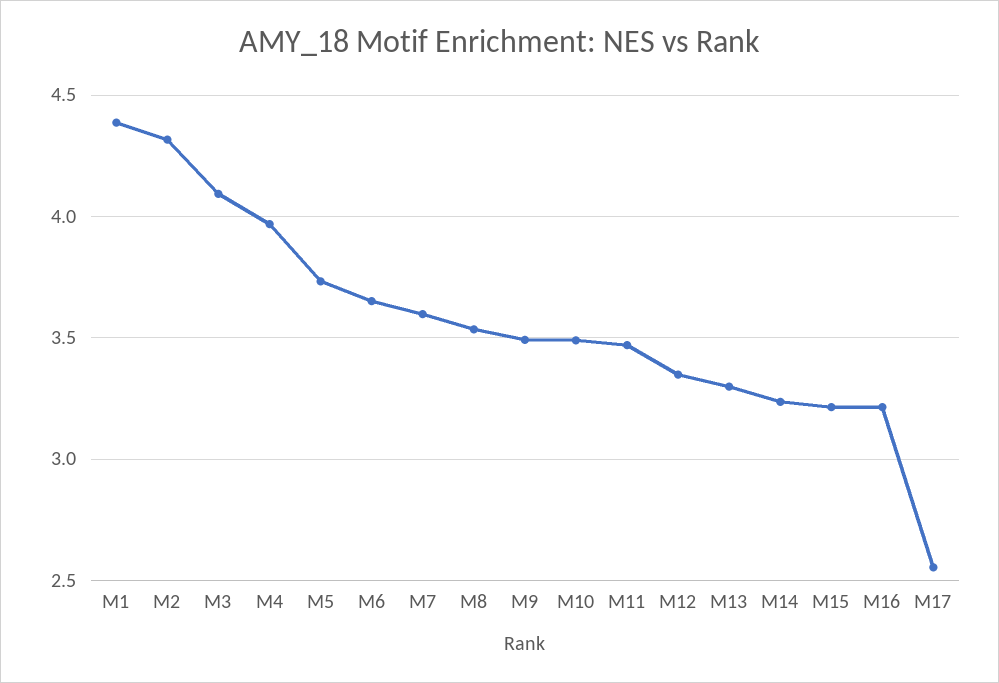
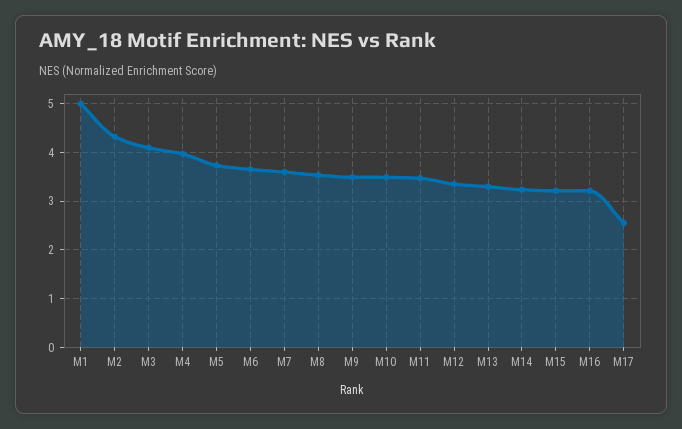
  {
-   "M1": 4.4,
+   "M1": 5,
    "M2": 4.3,
    "M3": 4.1,
    "M4": 3.95,
    "M5": 3.75,
    "M6": 3.65,
    "M7": 3.6,
    "M8": 3.55,
    "M9": 3.5,
    "M10": 3.5,
    "M11": 3.45,
    "M12": 3.35,
    "M13": 3.3,
    "M14": 3.25,
    "M15": 3.2,
    "M16": 3.2,
    "M17": 2.55
  }

